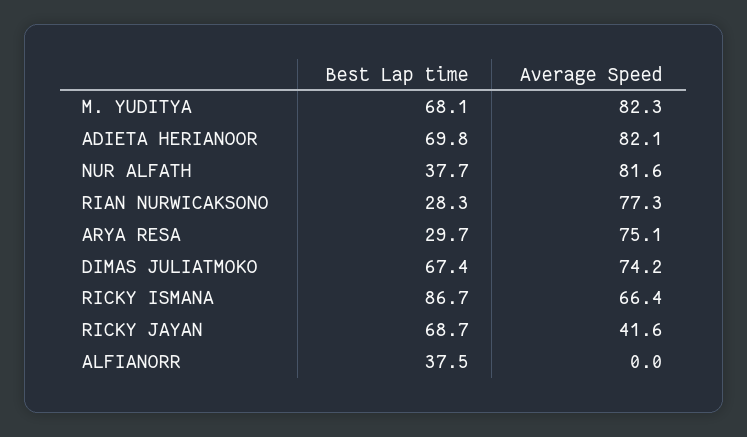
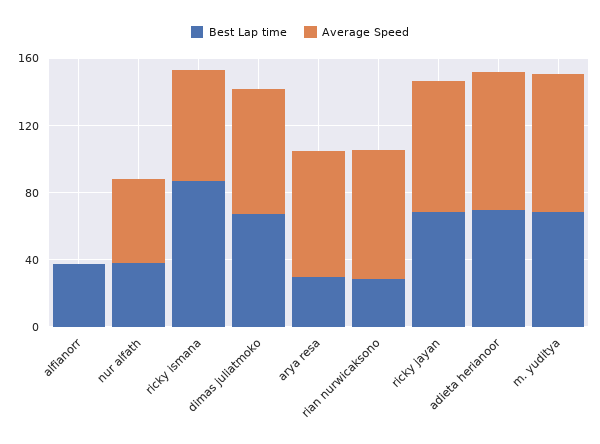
  {
    "Best Lap time": {
      "M. YUDITYA": 68.1,
      "ADIETA HERIANOOR": 69.8,
      "NUR ALFATH": 37.7,
      "RIAN NURWICAKSONO": 28.3,
      "ARYA RESA": 29.7,
      "DIMAS JULIATMOKO": 67.4,
      "RICKY ISMANA": 86.7,
      "RICKY JAYAN": 68.7,
      "ALFIANORR": 37.5
    },
    "Average Speed": {
      "M. YUDITYA": 82.3,
      "ADIETA HERIANOOR": 82.1,
-     "NUR ALFATH": 81.6,
+     "NUR ALFATH": 50,
      "RIAN NURWICAKSONO": 77.3,
      "ARYA RESA": 75.1,
      "DIMAS JULIATMOKO": 74.2,
      "RICKY ISMANA": 66.4,
-     "RICKY JAYAN": 41.6,
+     "RICKY JAYAN": 80,
      "ALFIANORR": 0
    }
  }

